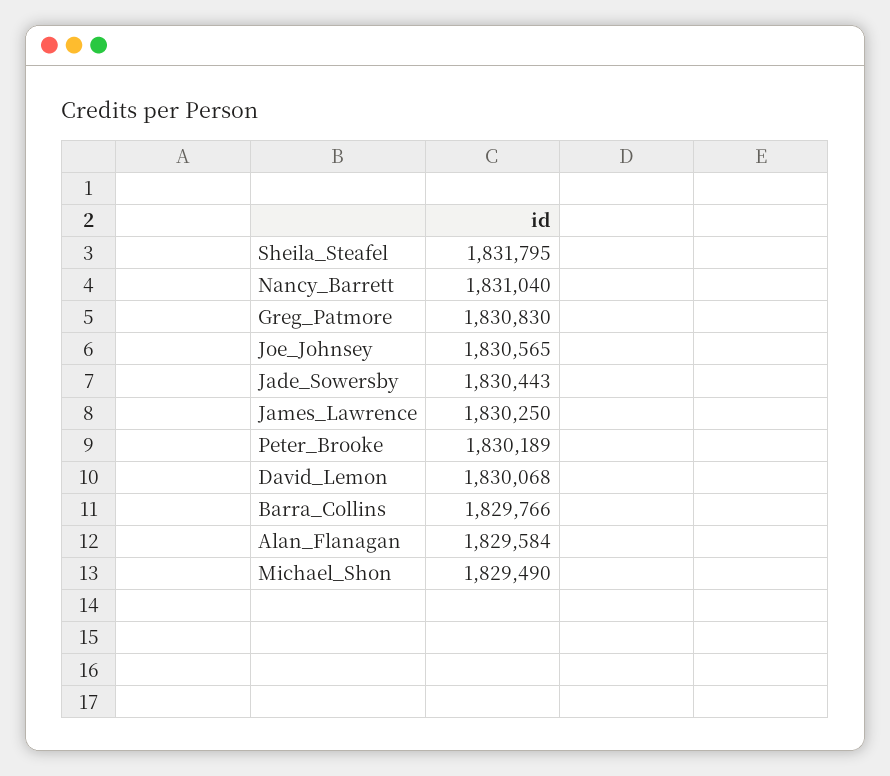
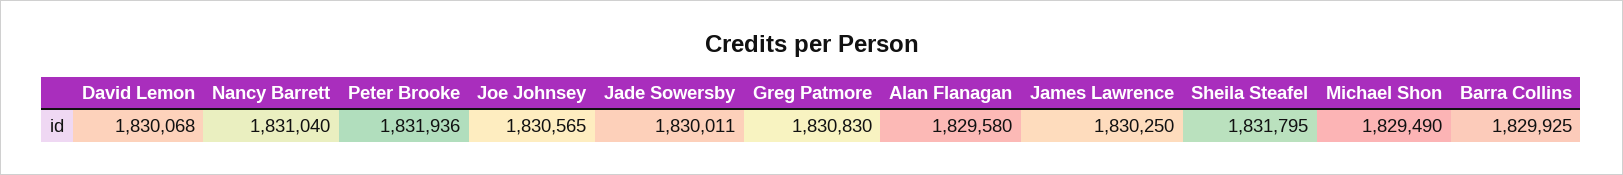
  {
    "Sheila_Steafel": 1831795,
    "Nancy_Barrett": 1831040,
    "Greg_Patmore": 1830830,
    "Joe_Johnsey": 1830565,
-   "Jade_Sowersby": 1830443,
+   "Jade_Sowersby": 1830011,
    "James_Lawrence": 1830250,
-   "Peter_Brooke": 1830189,
+   "Peter_Brooke": 1831936,
    "David_Lemon": 1830068,
-   "Barra_Collins": 1829766,
+   "Barra_Collins": 1829925,
-   "Alan_Flanagan": 1829584,
+   "Alan_Flanagan": 1829580,
    "Michael_Shon": 1829490
  }

